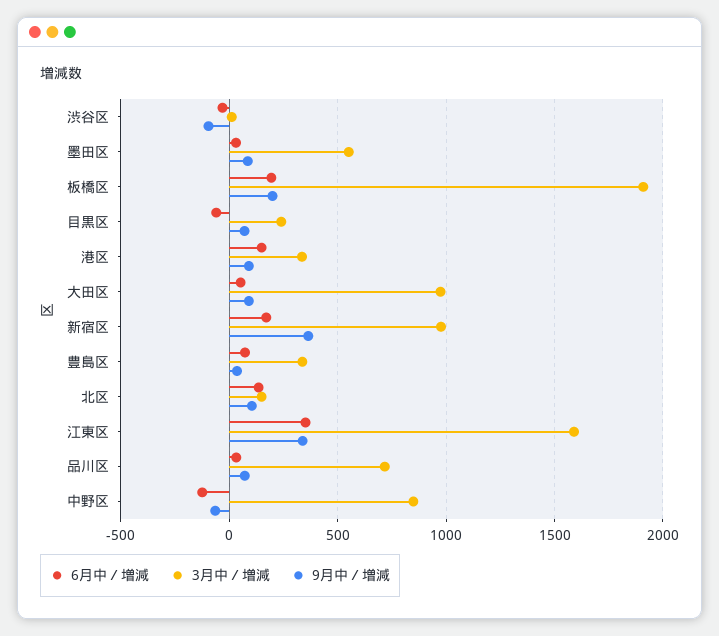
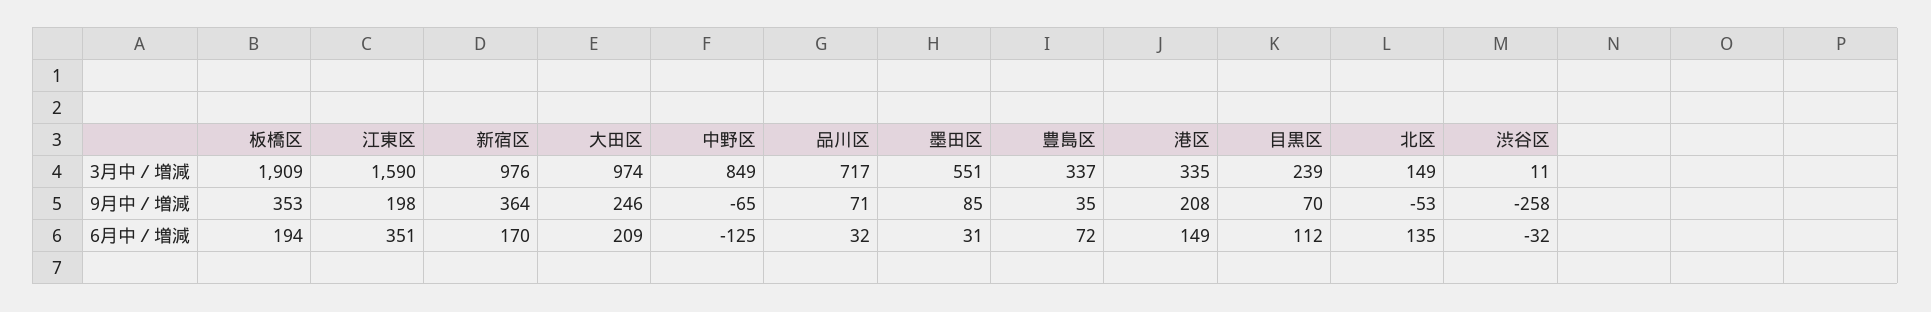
  {
    "6月中／増減": {
      "渋谷区": -32,
      "墨田区": 31,
      "板橋区": 194,
-     "目黒区": -50,
+     "目黒区": 112,
      "港区": 149,
-     "大田区": 50,
+     "大田区": 209,
      "新宿区": 170,
      "豊島区": 72,
      "北区": 135,
      "江東区": 351,
      "品川区": 32,
      "中野区": -125
    },
    "3月中／増減": {
      "渋谷区": 11,
      "墨田区": 551,
      "板橋区": 1909,
      "目黒区": 239,
      "港区": 335,
      "大田区": 974,
      "新宿区": 976,
      "豊島区": 337,
      "北区": 149,
      "江東区": 1590,
      "品川区": 717,
      "中野区": 849
    },
    "9月中／増減": {
-     "渋谷区": -100,
+     "渋谷区": -258,
      "墨田区": 85,
-     "板橋区": 200,
+     "板橋区": 353,
      "目黒区": 70,
-     "港区": 100,
+     "港区": 208,
-     "大田区": 100,
+     "大田区": 246,
      "新宿区": 364,
      "豊島区": 35,
-     "北区": 100,
+     "北区": -53,
-     "江東区": 350,
+     "江東区": 198,
      "品川区": 71,
      "中野区": -65
    }
  }

